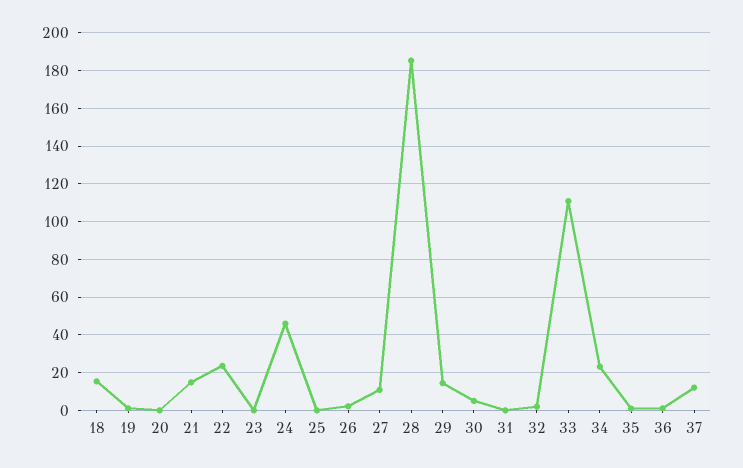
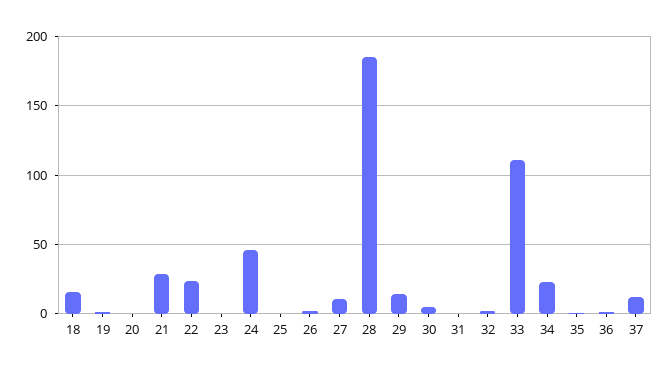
  {
    "18": 15,
    "19": 0,
    "20": 0,
-   "21": 15,
+   "21": 30,
    "22": 25,
    "23": 0,
    "24": 45,
    "25": 0,
    "26": 0,
    "27": 10,
    "28": 185,
    "29": 15,
    "30": 5,
    "31": 0,
    "32": 0,
    "33": 110,
    "34": 25,
    "35": 0,
    "36": 0,
    "37": 10
  }

